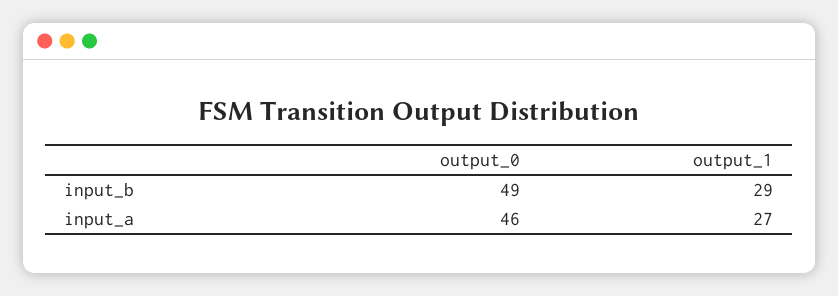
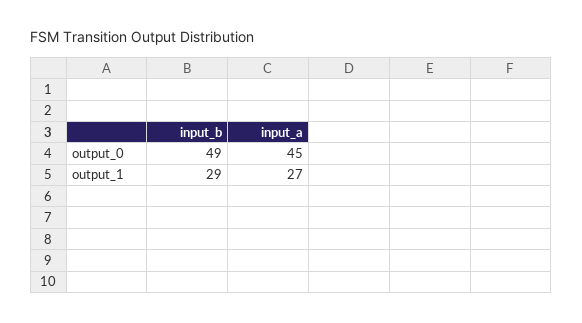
  {
    "output_0": {
      "input_b": 49,
-     "input_a": 46
+     "input_a": 45
    },
    "output_1": {
      "input_b": 29,
      "input_a": 27
    }
  }

